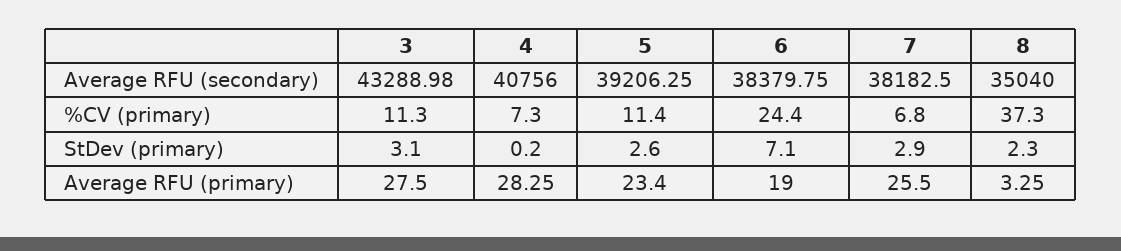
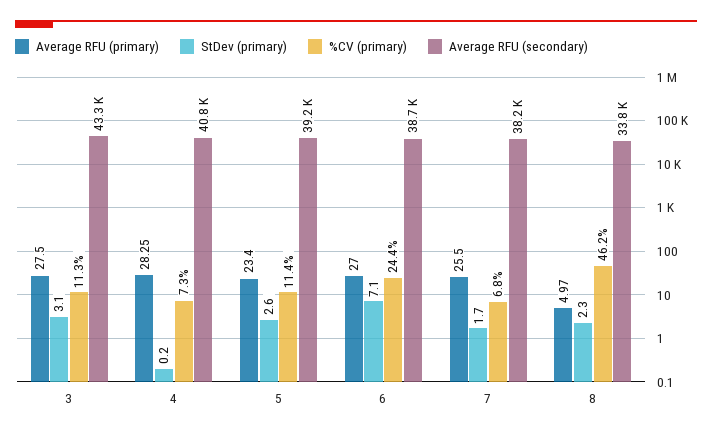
  {
    "Average RFU (secondary)": {
      "3": 43288.98,
      "4": 40756,
      "5": 39206.25,
-     "6": 38379.75,
+     "6": 38700,
      "7": 38182.5,
-     "8": 35040
+     "8": 33800
    },
    "%CV (primary)": {
      "3": 11.3,
      "4": 7.3,
      "5": 11.4,
      "6": 24.4,
      "7": 6.8,
-     "8": 37.3
+     "8": 46.2
    },
    "StDev (primary)": {
      "3": 3.1,
      "4": 0.2,
      "5": 2.6,
      "6": 7.1,
-     "7": 2.9,
+     "7": 1.7,
      "8": 2.3
    },
    "Average RFU (primary)": {
      "3": 27.5,
      "4": 28.25,
      "5": 23.4,
-     "6": 19,
+     "6": 27,
      "7": 25.5,
-     "8": 3.25
+     "8": 4.97
    }
  }

